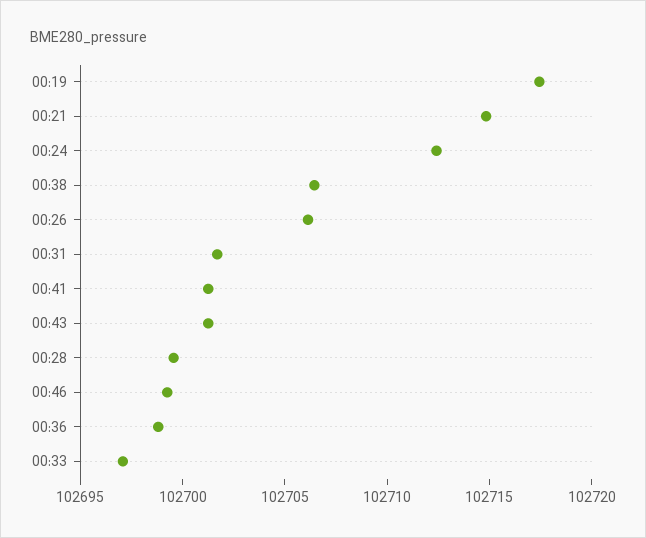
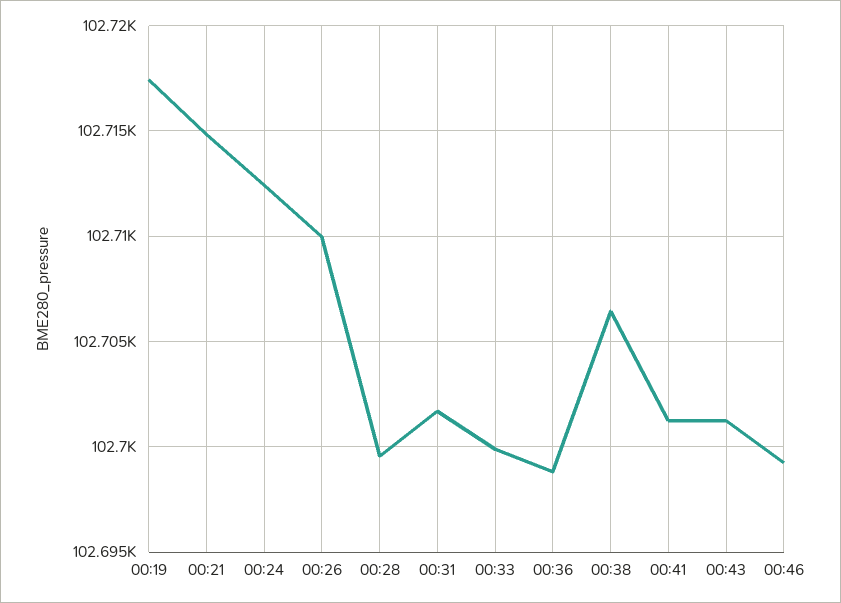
  {
    "00:19": 102717.5,
    "00:21": 102715,
    "00:24": 102712.5,
    "00:38": 102706.5,
-   "00:26": 102706,
+   "00:26": 102710,
    "00:31": 102701.5,
    "00:41": 102701.5,
    "00:43": 102701.5,
    "00:28": 102699.5,
    "00:46": 102699.5,
    "00:36": 102699,
-   "00:33": 102697
+   "00:33": 102700
  }

